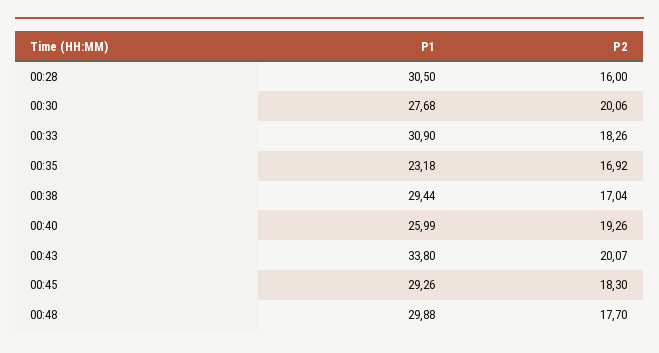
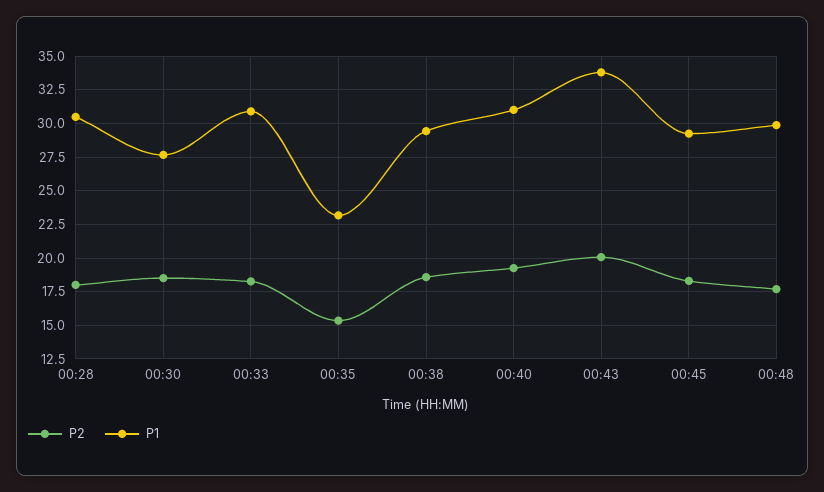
  {
    "P1": {
      "00:28": 30.5,
      "00:30": 27.68,
      "00:33": 30.9,
      "00:35": 23.18,
      "00:38": 29.44,
-     "00:40": 25.99,
+     "00:40": 31,
      "00:43": 33.8,
      "00:45": 29.26,
      "00:48": 29.88
    },
    "P2": {
-     "00:28": 16,
+     "00:28": 18,
-     "00:30": 20.06,
+     "00:30": 18.5,
      "00:33": 18.26,
-     "00:35": 16.92,
+     "00:35": 15.5,
-     "00:38": 17.04,
+     "00:38": 18.5,
      "00:40": 19.26,
      "00:43": 20.07,
      "00:45": 18.3,
      "00:48": 17.7
    }
  }

